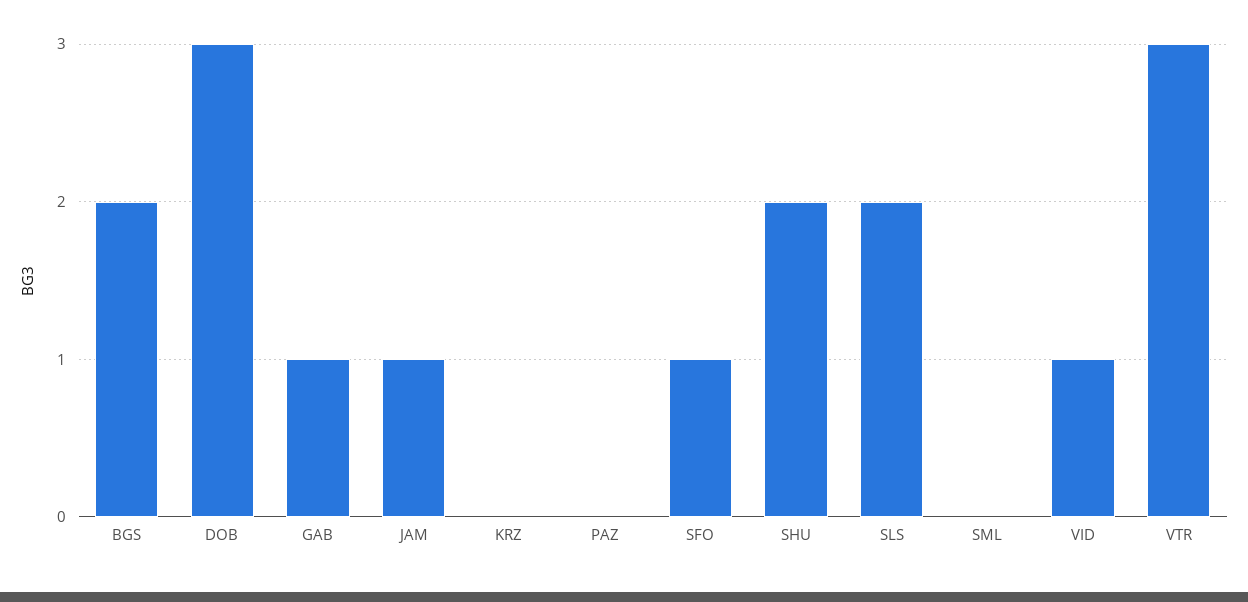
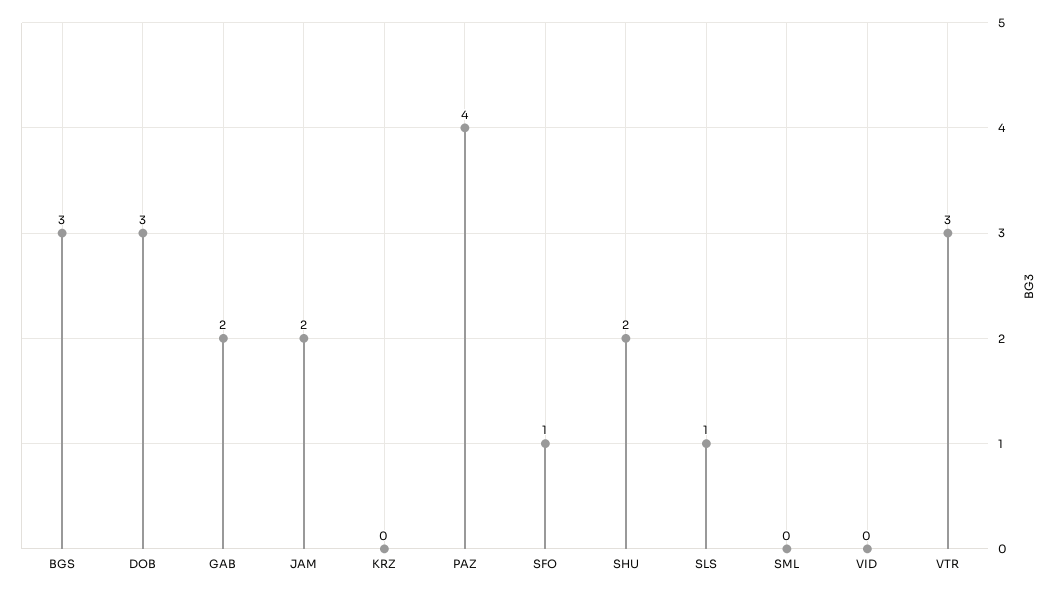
  {
-   "BGS": 2,
+   "BGS": 3,
    "DOB": 3,
-   "GAB": 1,
+   "GAB": 2,
-   "JAM": 1,
+   "JAM": 2,
    "KRZ": 0,
-   "PAZ": 0,
+   "PAZ": 4,
    "SFO": 1,
    "SHU": 2,
-   "SLS": 2,
+   "SLS": 1,
    "SML": 0,
-   "VID": 1,
+   "VID": 0,
    "VTR": 3
  }

